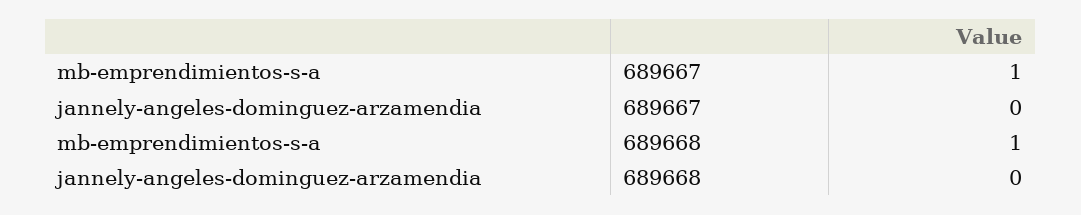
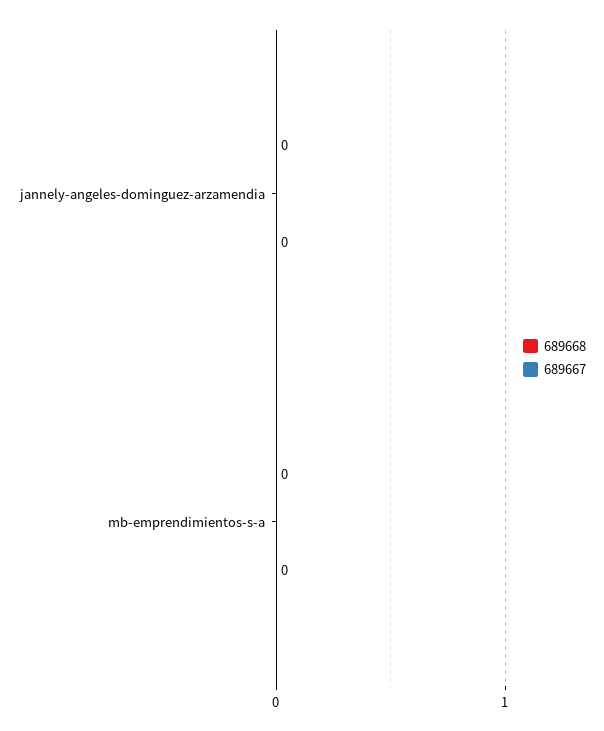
  {
    "689667": {
-     "mb-emprendimientos-s-a": 1,
+     "mb-emprendimientos-s-a": 0,
      "jannely-angeles-dominguez-arzamendia": 0
    },
    "689668": {
-     "mb-emprendimientos-s-a": 1,
+     "mb-emprendimientos-s-a": 0,
      "jannely-angeles-dominguez-arzamendia": 0
    }
  }

